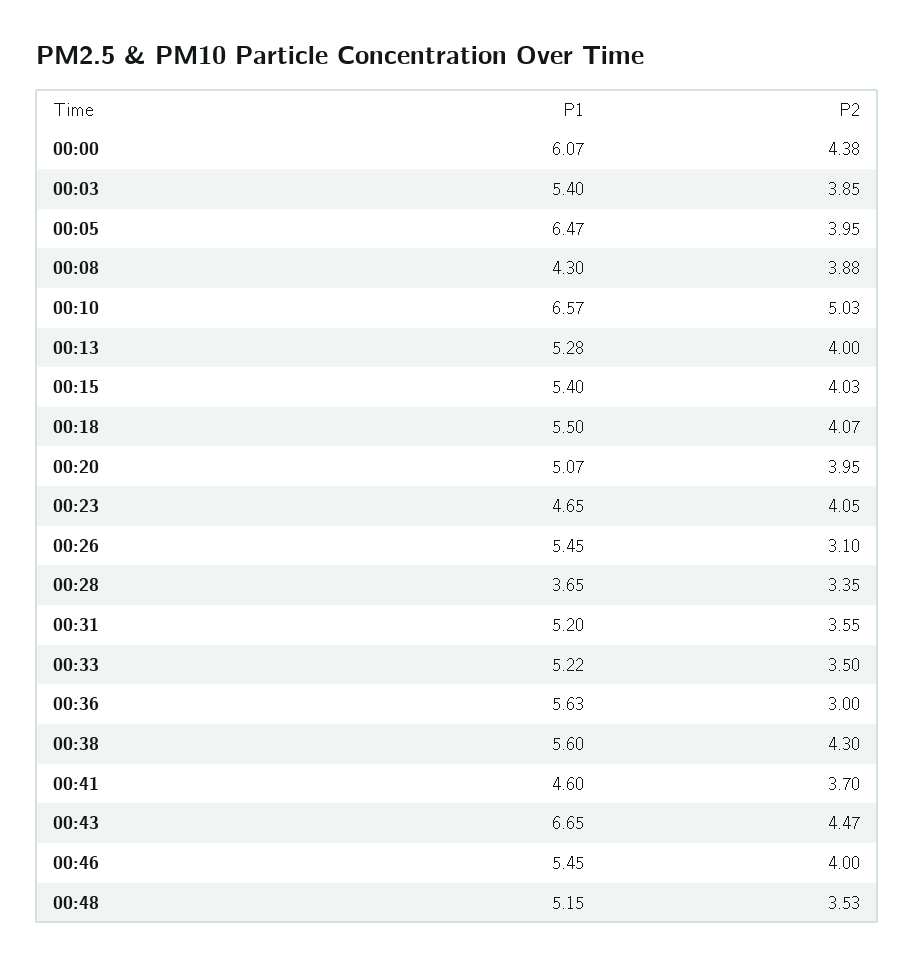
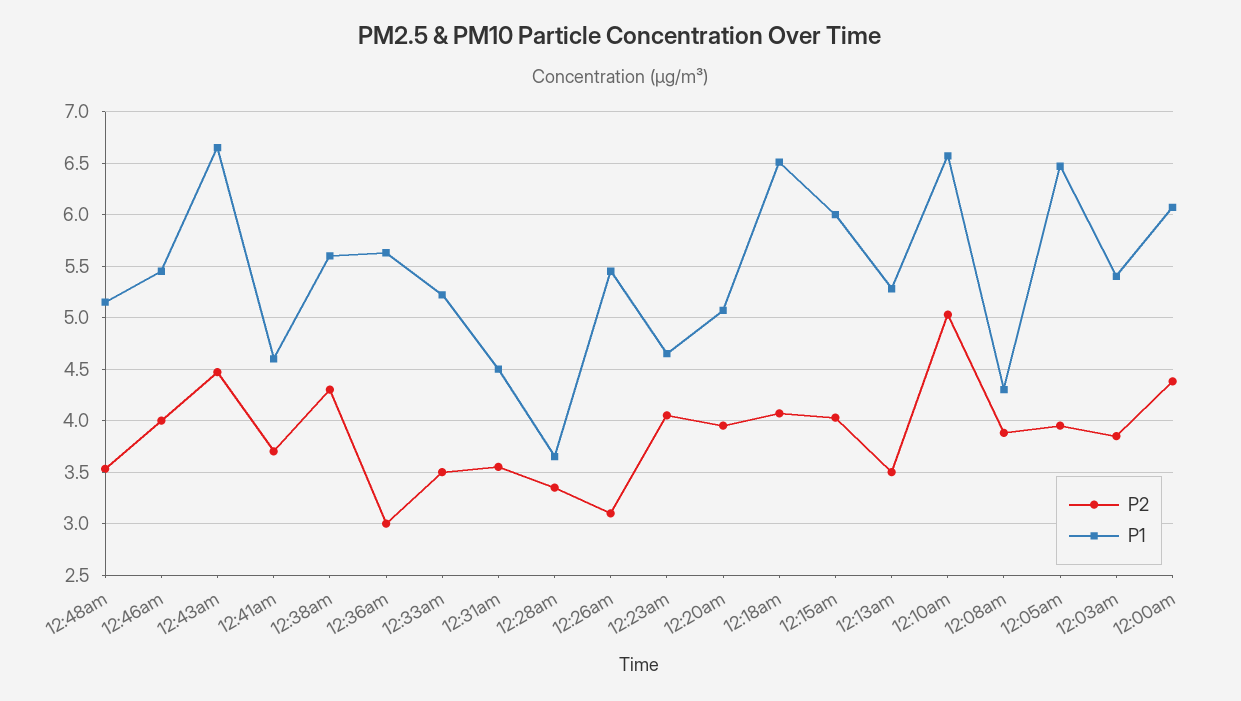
  {
    "P1": {
      "00:00": 6.07,
      "00:03": 5.4,
      "00:05": 6.47,
      "00:08": 4.3,
      "00:10": 6.57,
      "00:13": 5.28,
-     "00:15": 5.4,
+     "00:15": 6,
-     "00:18": 5.5,
+     "00:18": 6.5,
      "00:20": 5.07,
      "00:23": 4.65,
      "00:26": 5.45,
      "00:28": 3.65,
-     "00:31": 5.2,
+     "00:31": 4.5,
      "00:33": 5.22,
      "00:36": 5.63,
      "00:38": 5.6,
      "00:41": 4.6,
      "00:43": 6.65,
      "00:46": 5.45,
      "00:48": 5.15
    },
    "P2": {
      "00:00": 4.38,
      "00:03": 3.85,
      "00:05": 3.95,
      "00:08": 3.88,
      "00:10": 5.03,
-     "00:13": 4,
+     "00:13": 3.5,
      "00:15": 4.03,
      "00:18": 4.07,
      "00:20": 3.95,
      "00:23": 4.05,
      "00:26": 3.1,
      "00:28": 3.35,
      "00:31": 3.55,
      "00:33": 3.5,
      "00:36": 3,
      "00:38": 4.3,
      "00:41": 3.7,
      "00:43": 4.47,
      "00:46": 4,
      "00:48": 3.53
    }
  }

